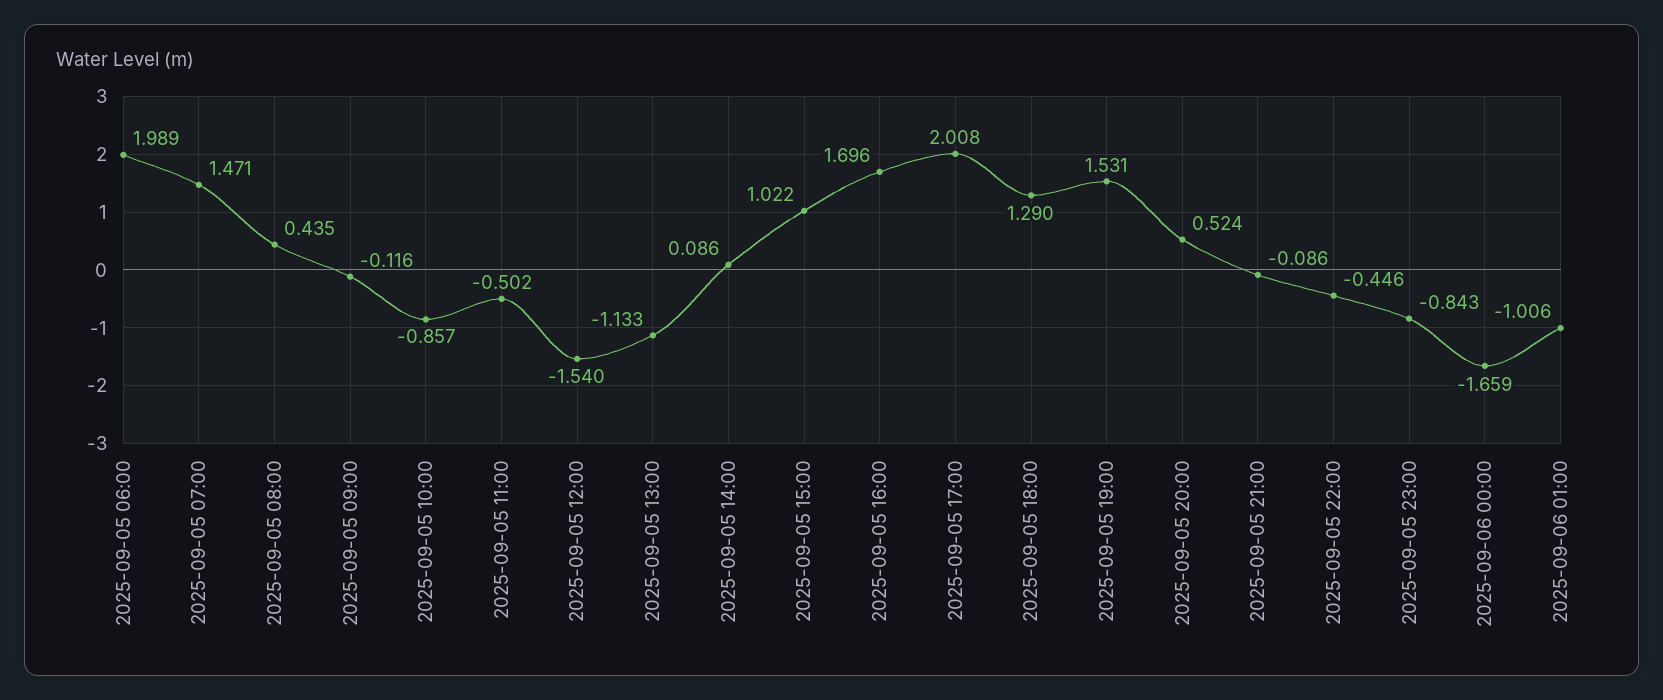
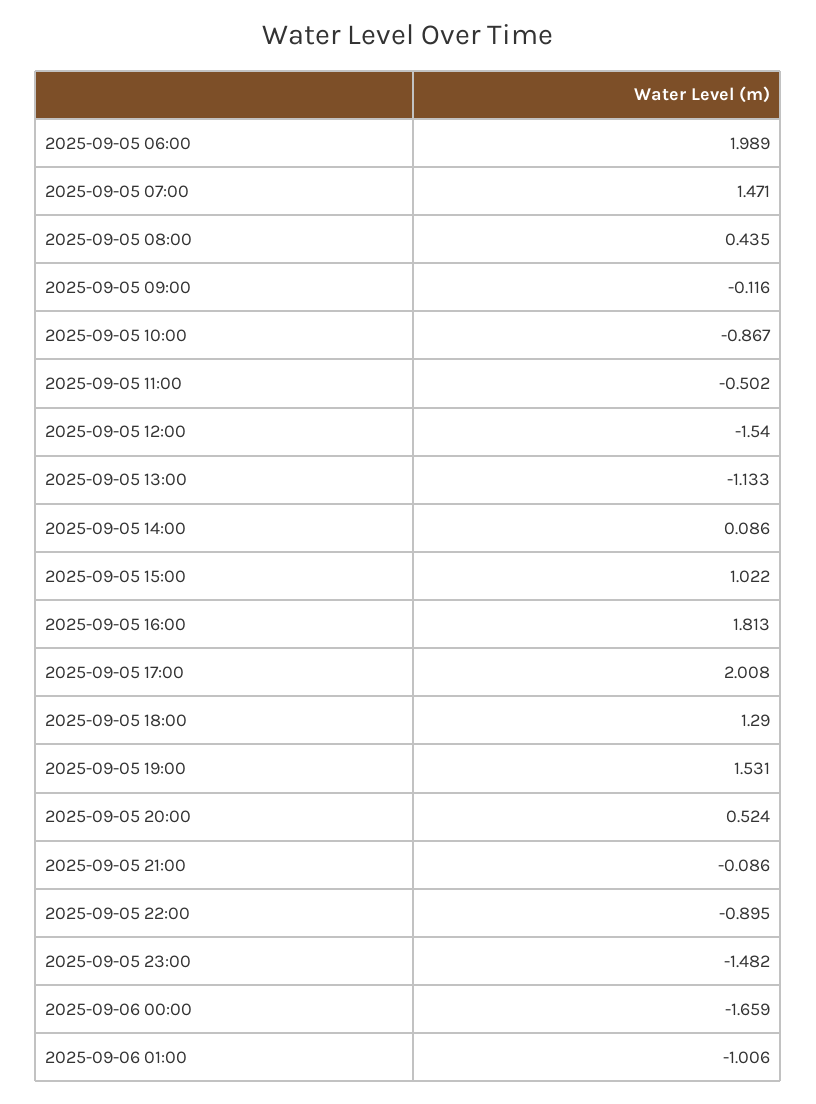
  {
    "2025-09-05 06:00": 1.989,
    "2025-09-05 07:00": 1.471,
    "2025-09-05 08:00": 0.435,
    "2025-09-05 09:00": -0.116,
-   "2025-09-05 10:00": -0.857,
+   "2025-09-05 10:00": -0.867,
    "2025-09-05 11:00": -0.502,
    "2025-09-05 12:00": -1.54,
    "2025-09-05 13:00": -1.133,
    "2025-09-05 14:00": 0.086,
    "2025-09-05 15:00": 1.022,
-   "2025-09-05 16:00": 1.696,
+   "2025-09-05 16:00": 1.813,
    "2025-09-05 17:00": 2.008,
    "2025-09-05 18:00": 1.29,
    "2025-09-05 19:00": 1.531,
    "2025-09-05 20:00": 0.524,
    "2025-09-05 21:00": -0.086,
-   "2025-09-05 22:00": -0.446,
+   "2025-09-05 22:00": -0.895,
-   "2025-09-05 23:00": -0.843,
+   "2025-09-05 23:00": -1.482,
    "2025-09-06 00:00": -1.659,
    "2025-09-06 01:00": -1.006
  }

